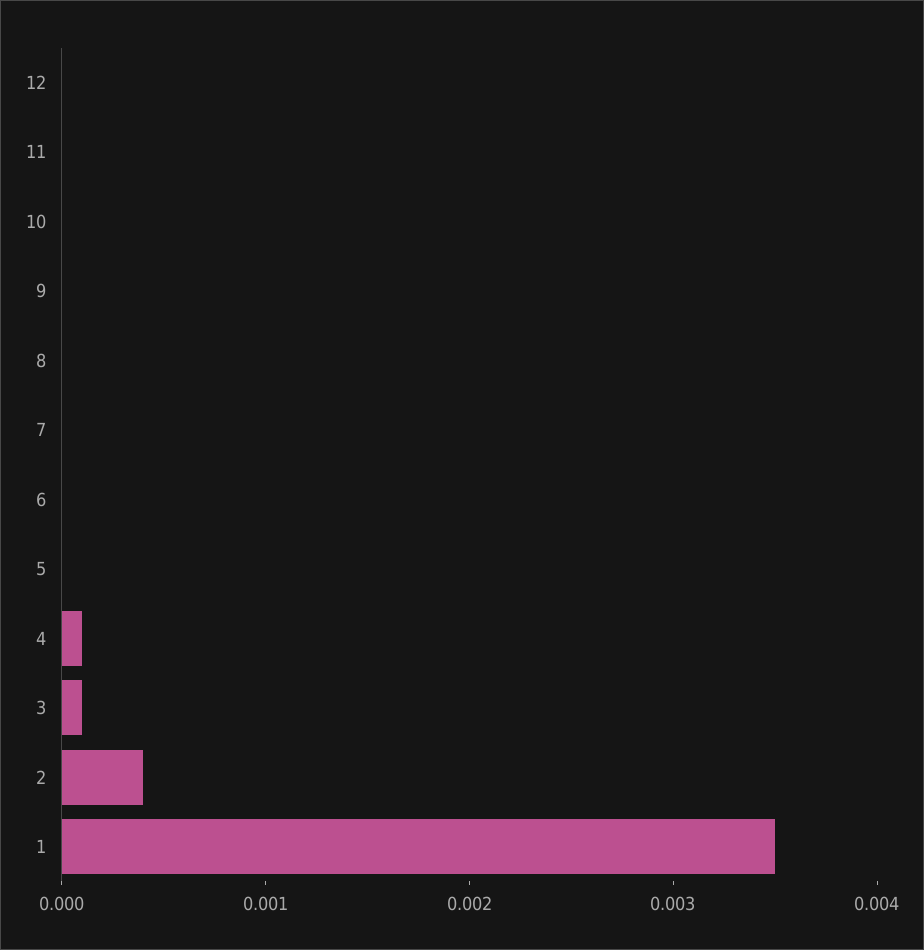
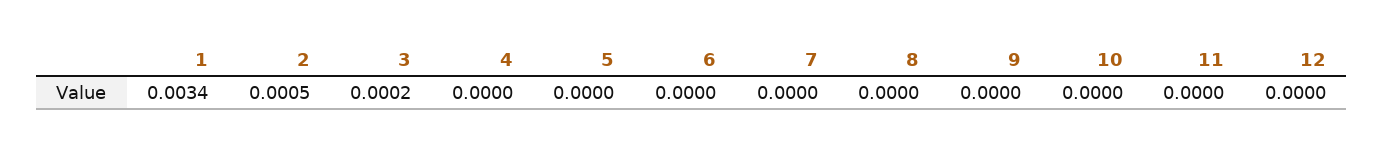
  {
    "12": 0,
    "11": 0,
    "10": 0,
    "9": 0,
    "8": 0,
    "7": 0,
    "6": 0,
    "5": 0,
-   "4": 0.0001,
+   "4": 0,
-   "3": 0.0001,
+   "3": 0.0002,
-   "2": 0.0004,
+   "2": 0.0005,
-   "1": 0.0035
+   "1": 0.0034
  }

